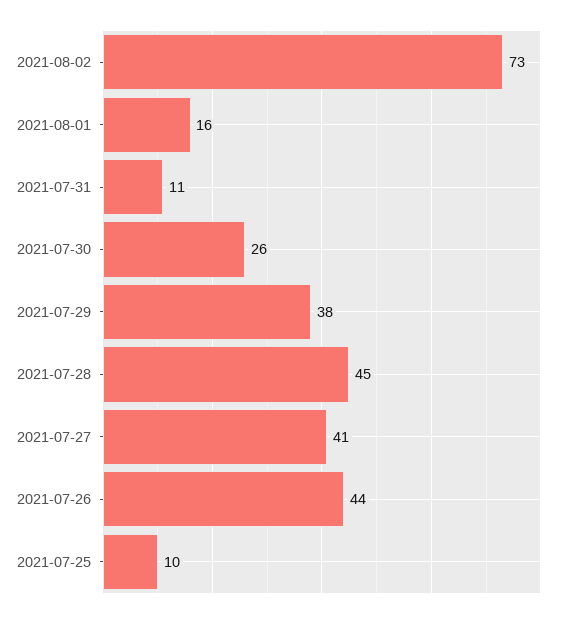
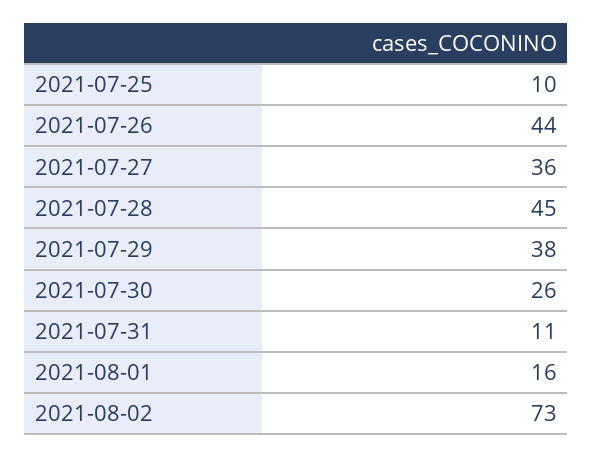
  {
    "2021-08-02": 73,
    "2021-08-01": 16,
    "2021-07-31": 11,
    "2021-07-30": 26,
    "2021-07-29": 38,
    "2021-07-28": 45,
-   "2021-07-27": 41,
+   "2021-07-27": 36,
    "2021-07-26": 44,
    "2021-07-25": 10
  }

